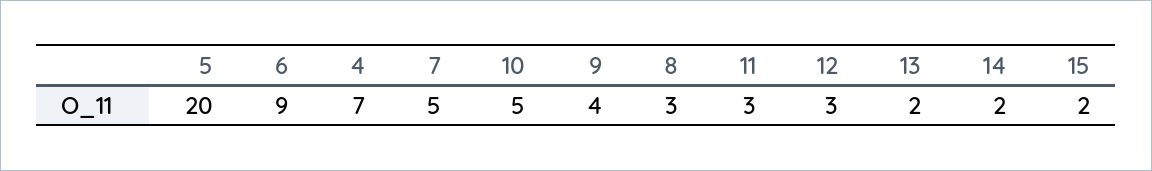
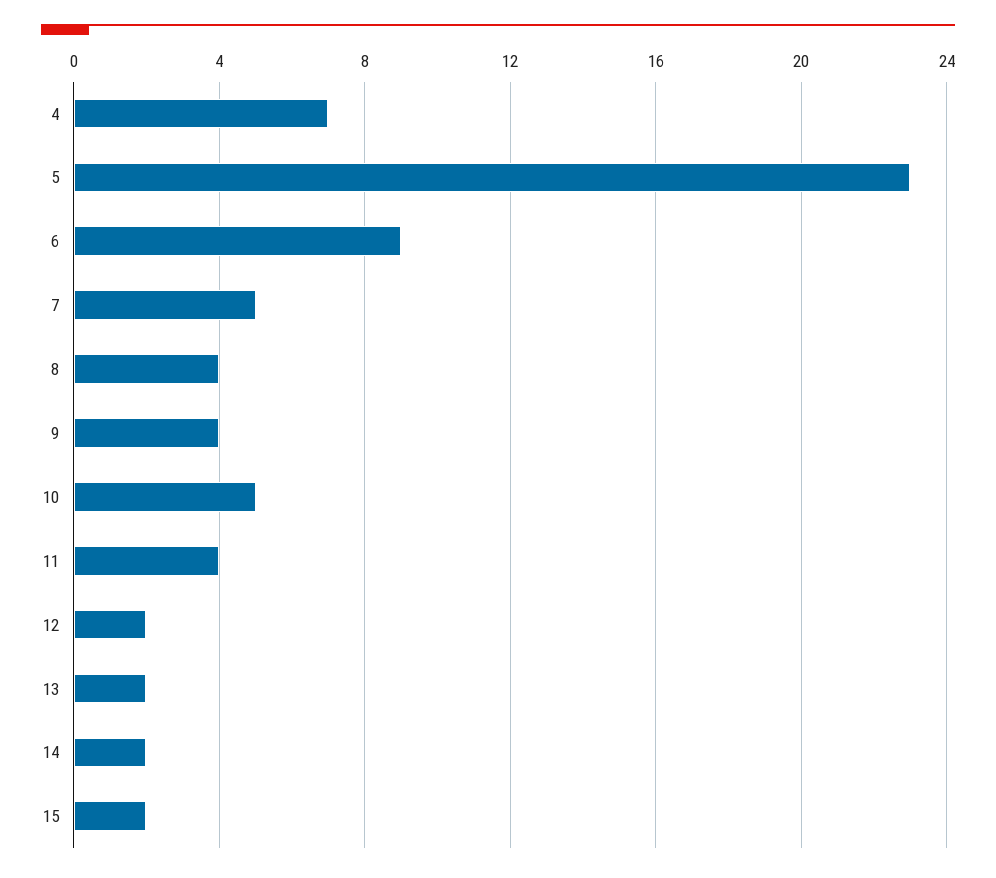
  {
-   "5": 20,
+   "5": 23,
    "6": 9,
    "4": 7,
    "7": 5,
    "10": 5,
    "9": 4,
-   "8": 3,
+   "8": 4,
-   "11": 3,
+   "11": 4,
-   "12": 3,
+   "12": 2,
    "13": 2,
    "14": 2,
    "15": 2
  }

